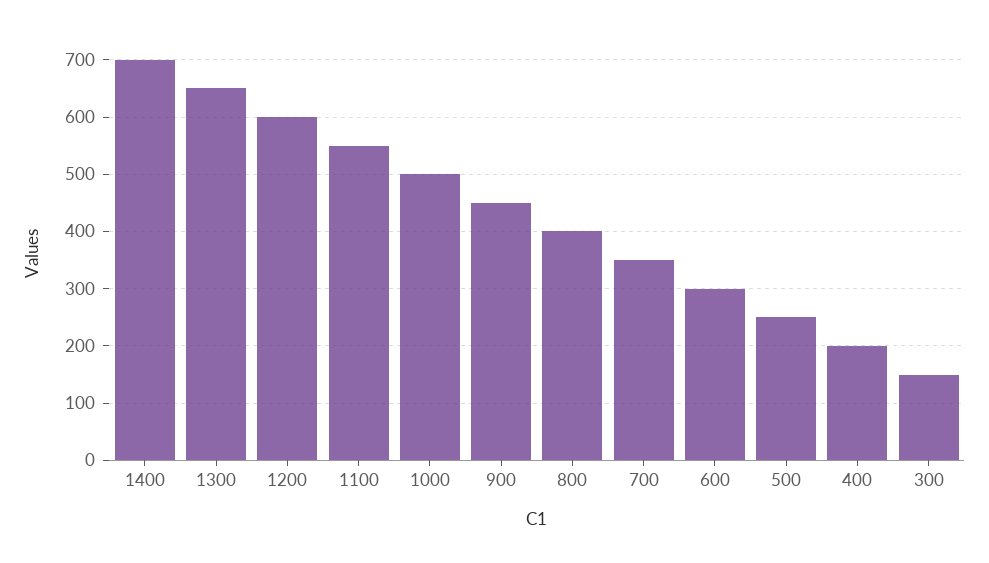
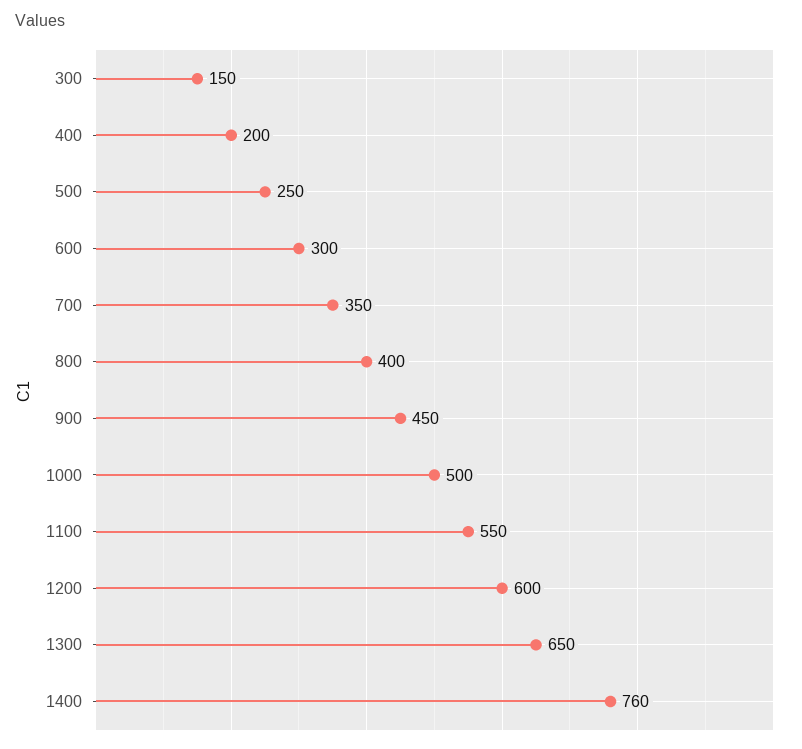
  {
-   "1400": 700,
+   "1400": 760,
    "1300": 650,
    "1200": 600,
    "1100": 550,
    "1000": 500,
    "900": 450,
    "800": 400,
    "700": 350,
    "600": 300,
    "500": 250,
    "400": 200,
    "300": 150
  }

